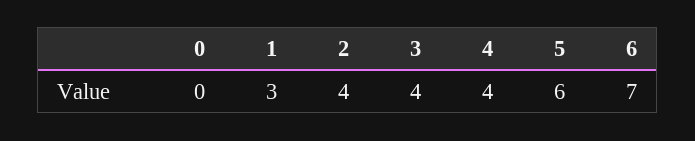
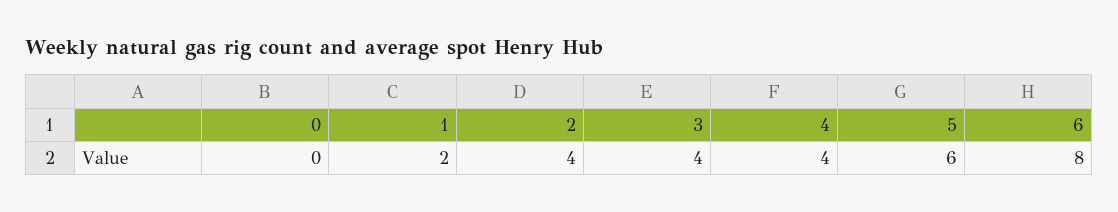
  {
    "0": 0,
-   "1": 3,
+   "1": 2,
    "2": 4,
    "3": 4,
    "4": 4,
    "5": 6,
-   "6": 7
+   "6": 8
  }

